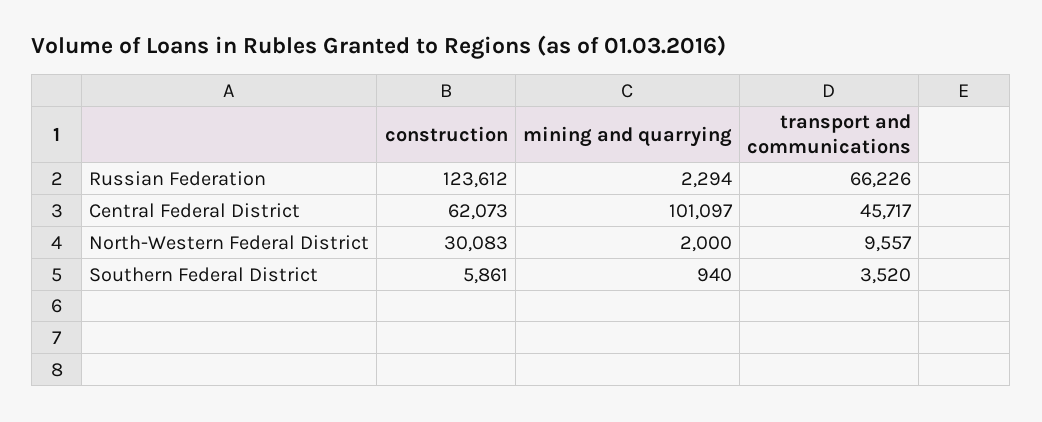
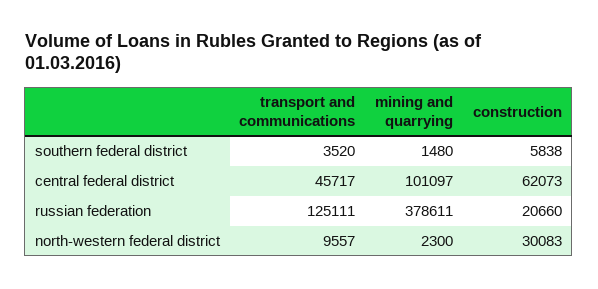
  {
    "construction": {
-     "Russian Federation": 123612,
+     "Russian Federation": 20660,
      "Central Federal District": 62073,
      "North-Western Federal District": 30083,
-     "Southern Federal District": 5861
+     "Southern Federal District": 5838
    },
    "mining and quarrying": {
-     "Russian Federation": 2294,
+     "Russian Federation": 378611,
      "Central Federal District": 101097,
-     "North-Western Federal District": 2000,
+     "North-Western Federal District": 2300,
-     "Southern Federal District": 940
+     "Southern Federal District": 1480
    },
    "transport and communications": {
-     "Russian Federation": 66226,
+     "Russian Federation": 125111,
      "Central Federal District": 45717,
      "North-Western Federal District": 9557,
      "Southern Federal District": 3520
    }
  }

